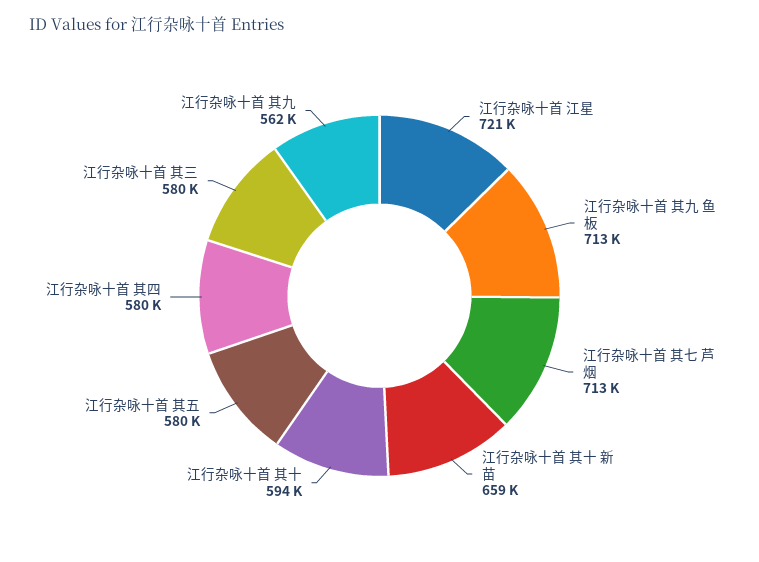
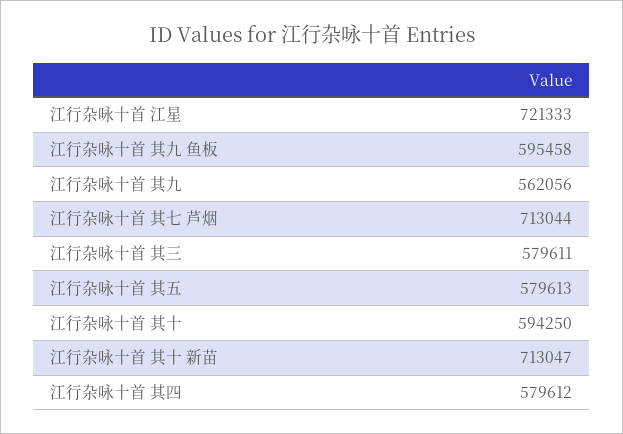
  {
    "江行杂咏十首 江星": 721333,
-   "江行杂咏十首 其九 鱼板": 713000,
+   "江行杂咏十首 其九 鱼板": 595458,
    "江行杂咏十首 其七 芦烟": 713044,
-   "江行杂咏十首 其十 新苗": 659000,
+   "江行杂咏十首 其十 新苗": 713047,
    "江行杂咏十首 其十": 594250,
    "江行杂咏十首 其五": 579613,
    "江行杂咏十首 其四": 579612,
    "江行杂咏十首 其三": 579611,
    "江行杂咏十首 其九": 562056
  }

